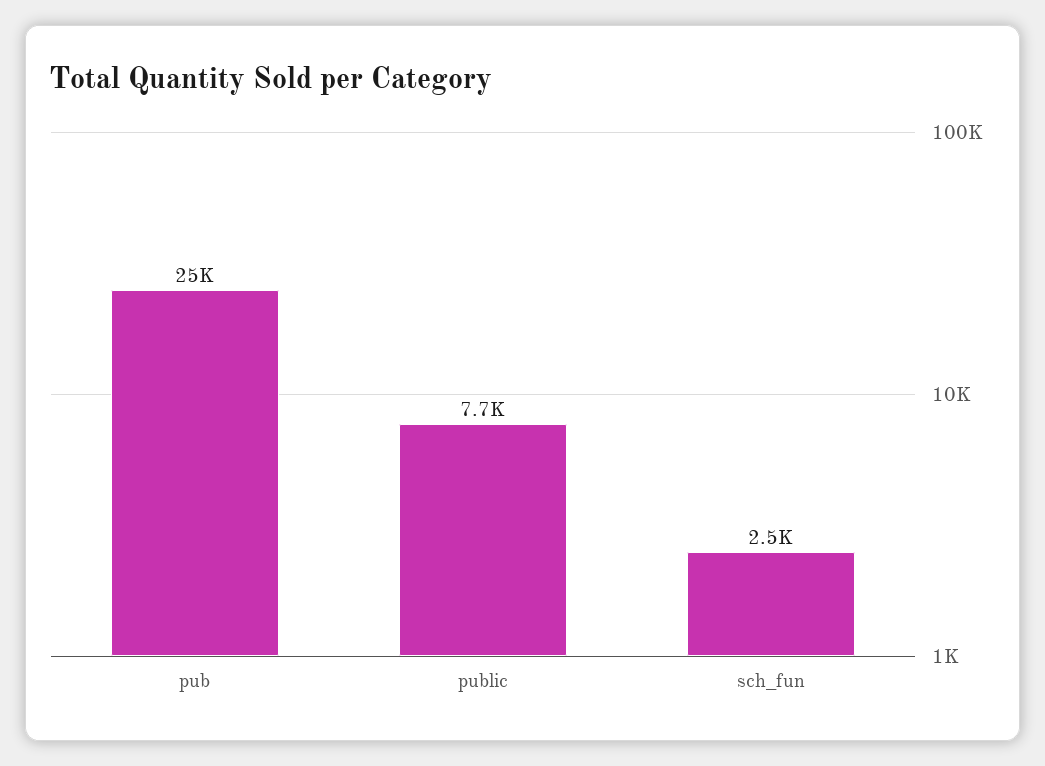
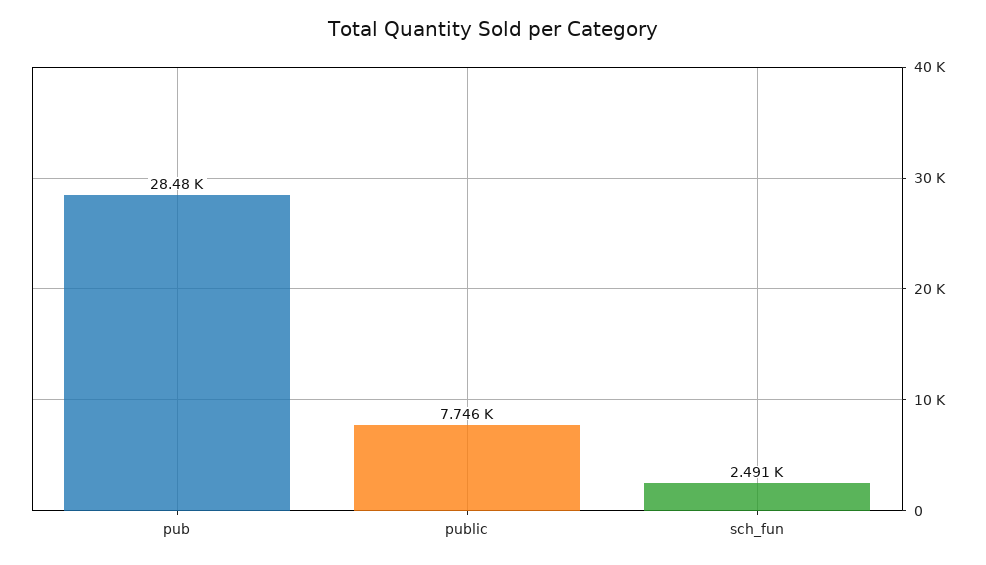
  {
-   "pub": 25000,
+   "pub": 28480,
    "public": 7746,
    "sch_fun": 2491
  }

